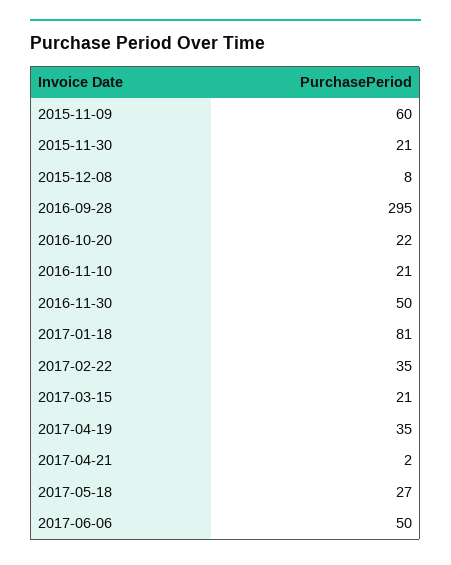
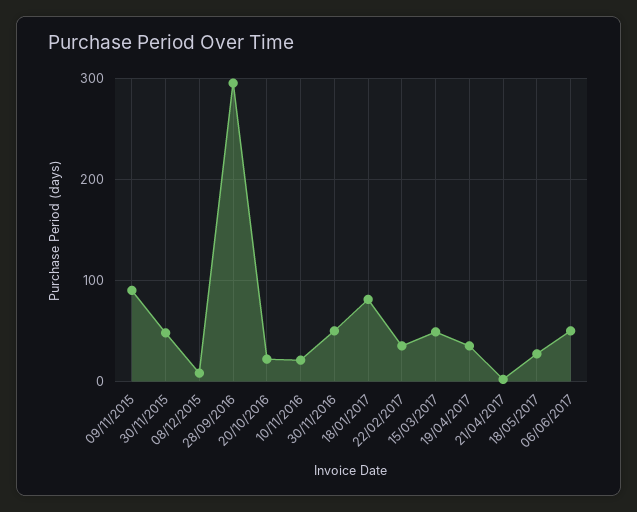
  {
-   "2015-11-09": 60,
+   "2015-11-09": 90,
-   "2015-11-30": 21,
+   "2015-11-30": 50,
    "2015-12-08": 8,
    "2016-09-28": 295,
    "2016-10-20": 22,
    "2016-11-10": 21,
    "2016-11-30": 50,
    "2017-01-18": 81,
    "2017-02-22": 35,
-   "2017-03-15": 21,
+   "2017-03-15": 50,
    "2017-04-19": 35,
    "2017-04-21": 2,
    "2017-05-18": 27,
    "2017-06-06": 50
  }

